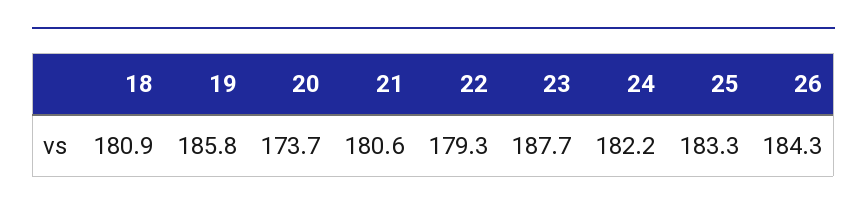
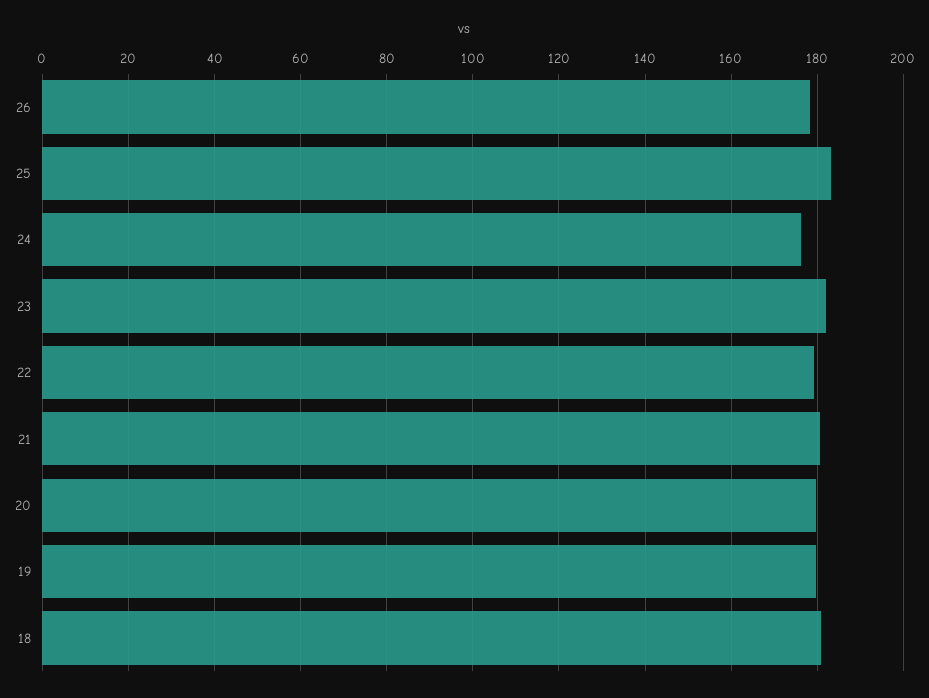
  {
    "18": 180.9,
-   "19": 185.8,
+   "19": 180,
-   "20": 173.7,
+   "20": 180,
    "21": 180.6,
    "22": 179.3,
-   "23": 187.7,
+   "23": 182,
-   "24": 182.2,
+   "24": 176,
    "25": 183.3,
-   "26": 184.3
+   "26": 178
  }

